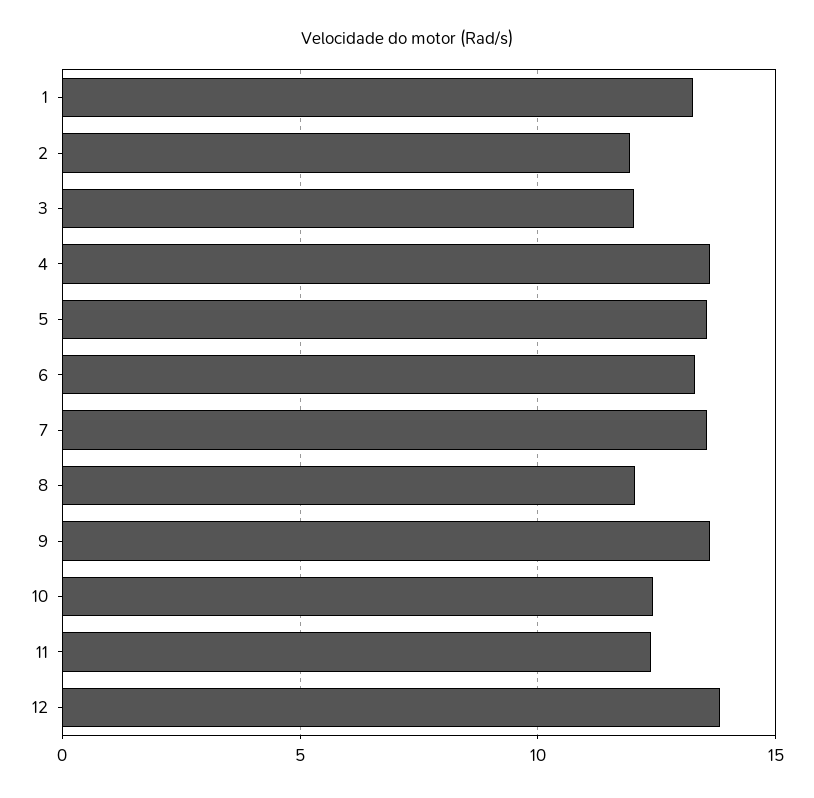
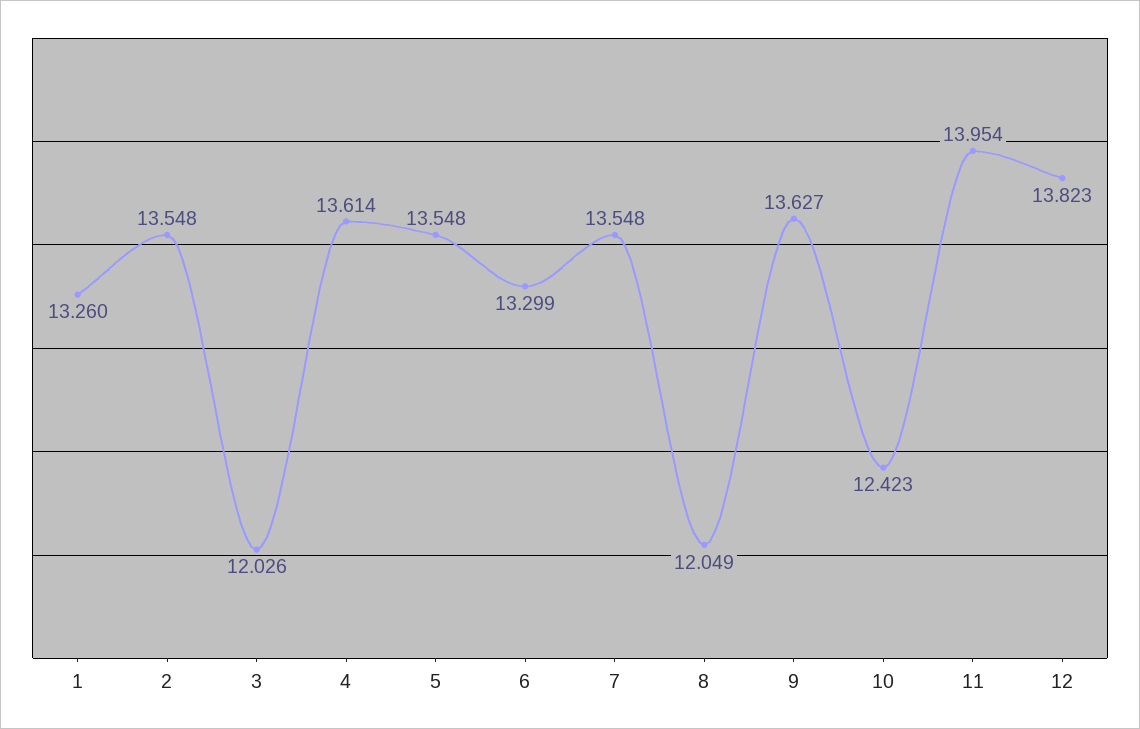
  {
    "1": 13.26,
-   "2": 12,
+   "2": 13.548,
    "3": 12.026,
    "4": 13.614,
    "5": 13.548,
    "6": 13.299,
    "7": 13.548,
    "8": 12.049,
    "9": 13.627,
    "10": 12.423,
-   "11": 12.5,
+   "11": 13.954,
    "12": 13.823
  }

